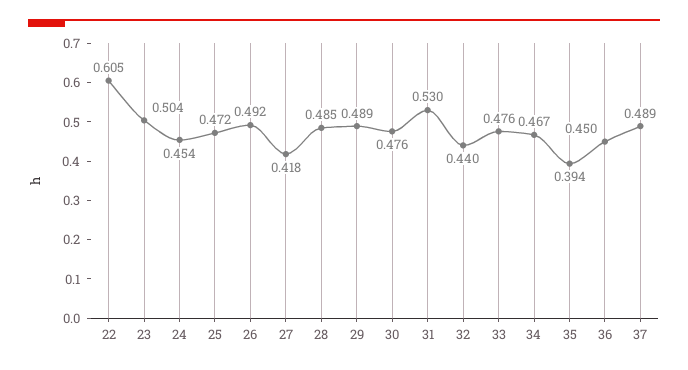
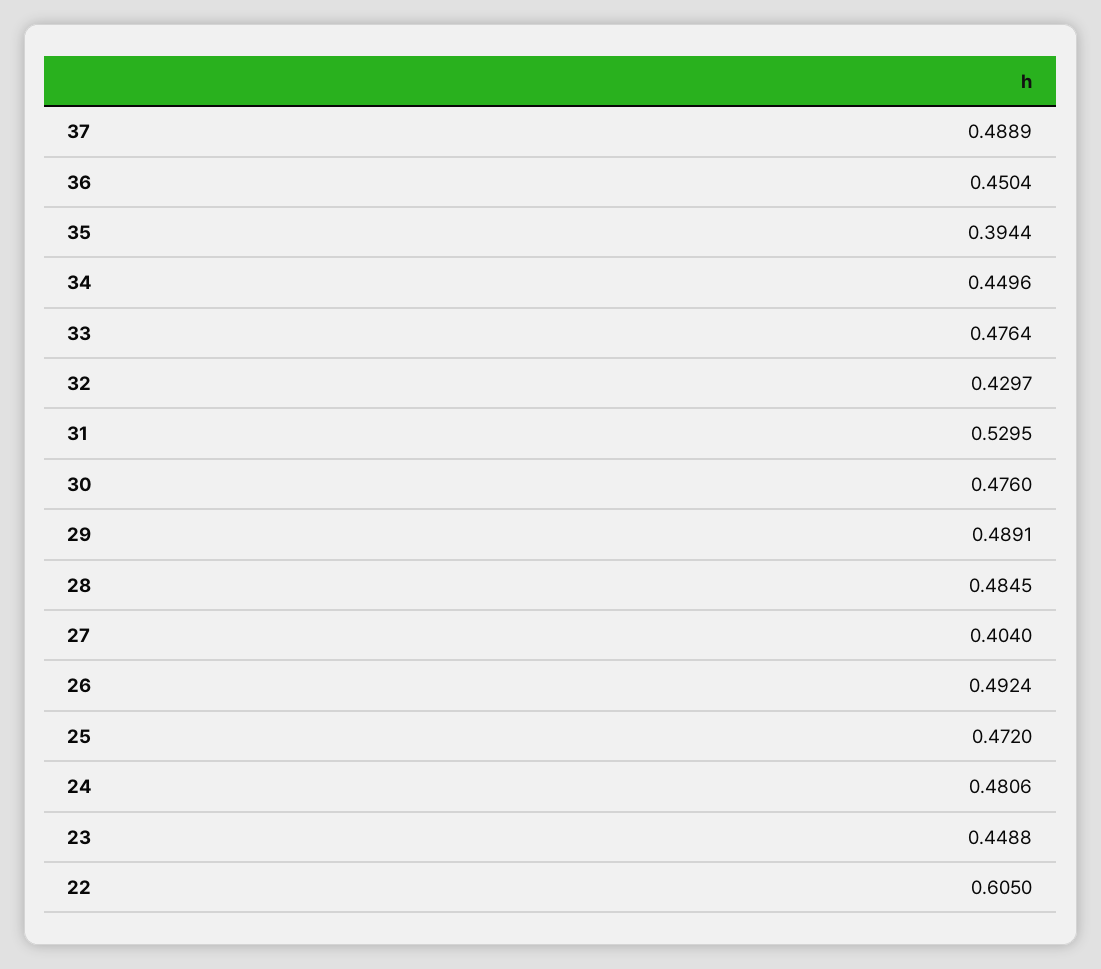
  {
    "22": 0.605,
-   "23": 0.504,
+   "23": 0.4488,
-   "24": 0.454,
+   "24": 0.4806,
    "25": 0.472,
    "26": 0.4924,
-   "27": 0.418,
+   "27": 0.404,
    "28": 0.4845,
    "29": 0.4891,
    "30": 0.476,
    "31": 0.5295,
-   "32": 0.44,
+   "32": 0.4297,
    "33": 0.4764,
-   "34": 0.467,
+   "34": 0.4496,
    "35": 0.3944,
    "36": 0.4504,
    "37": 0.4889
  }

